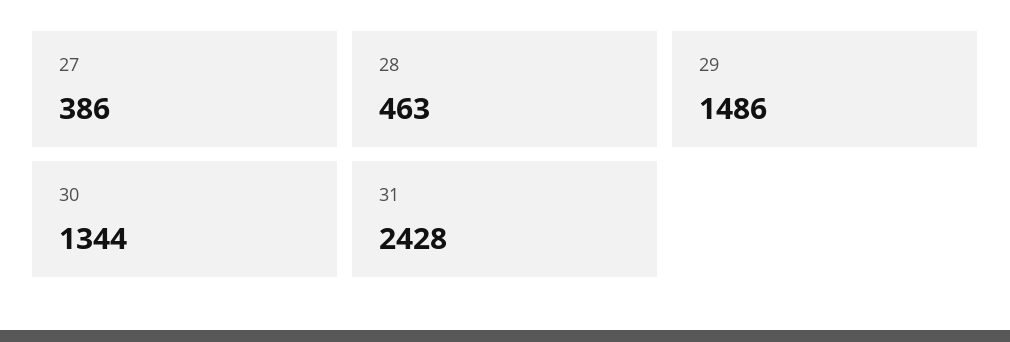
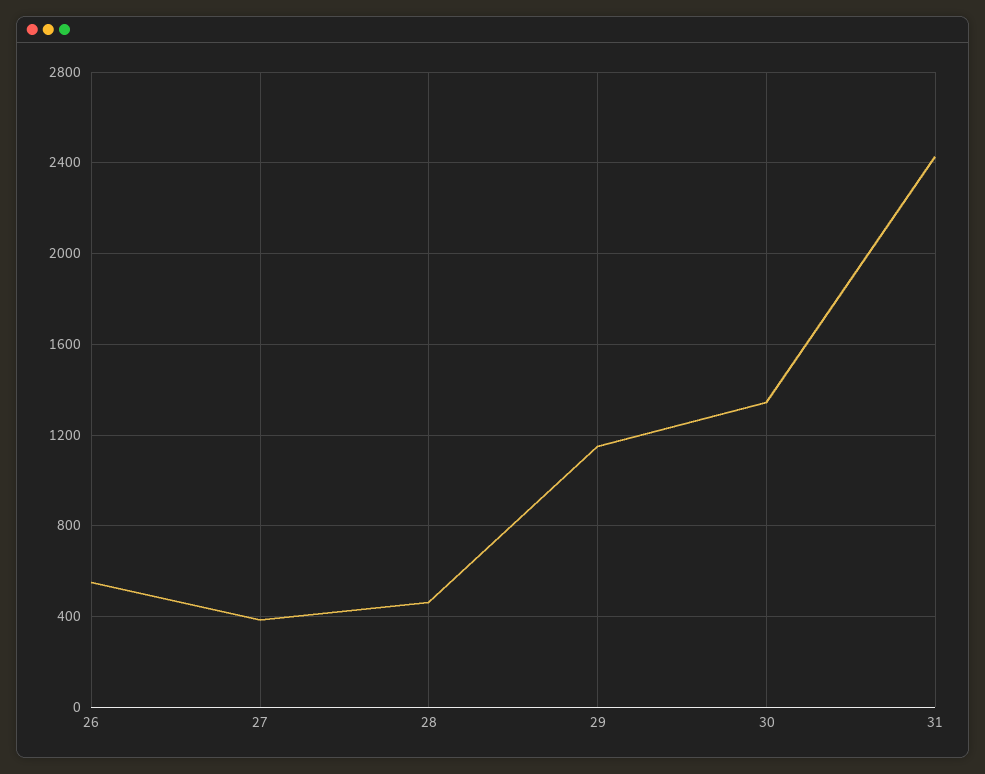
  {
    "27": 386,
    "28": 463,
-   "29": 1486,
+   "29": 1150,
    "30": 1344,
-   "31": 2428
+   "31": 2428,
+   "26": 550
  }

